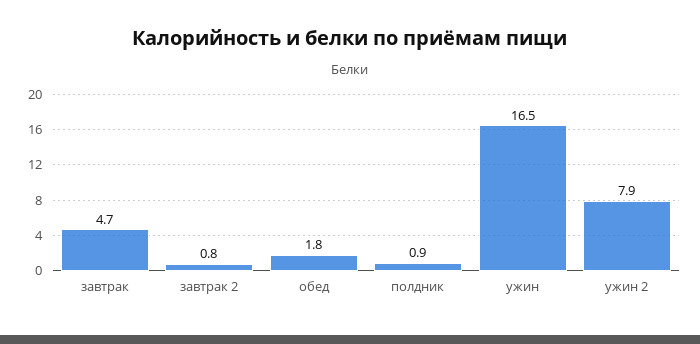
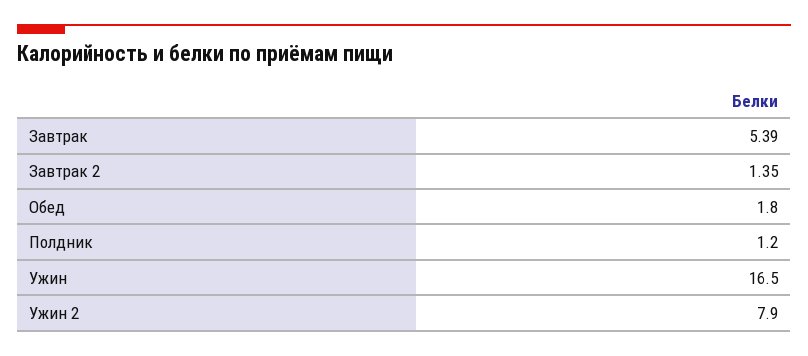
  {
-   "завтрак": 4.7,
+   "завтрак": 5.39,
-   "завтрак 2": 0.8,
+   "завтрак 2": 1.35,
    "обед": 1.8,
-   "полдник": 0.9,
+   "полдник": 1.2,
    "ужин": 16.5,
    "ужин 2": 7.9
  }

